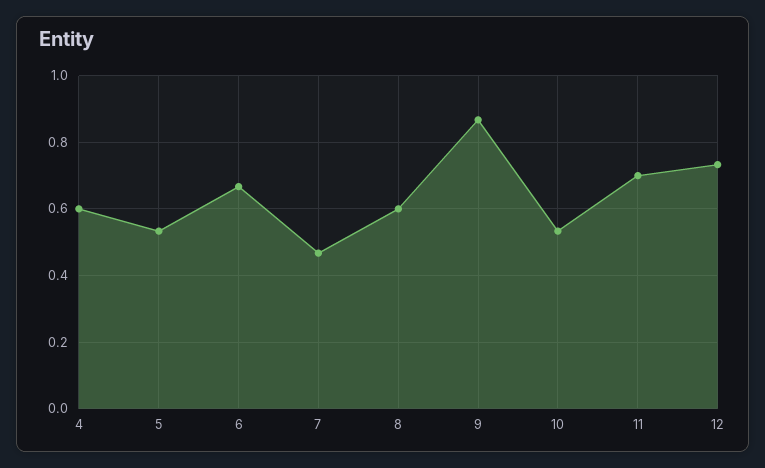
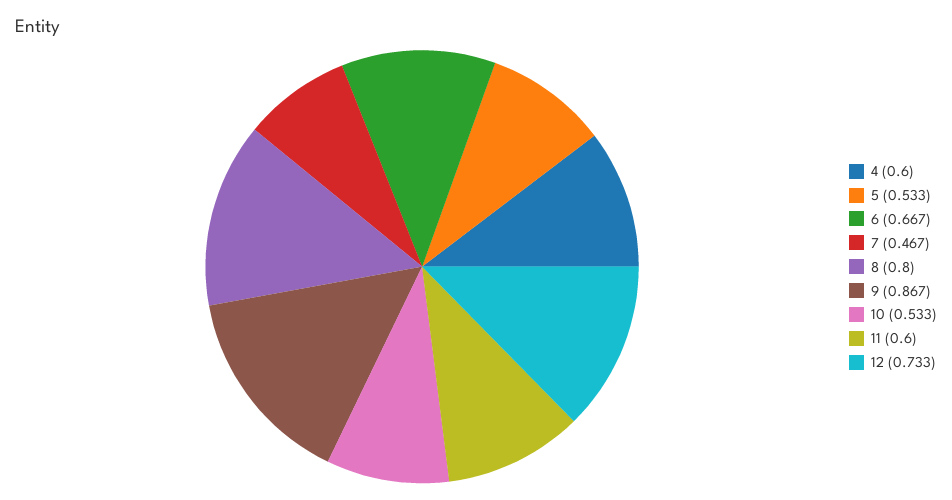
  {
    "4": 0.6,
    "5": 0.533,
    "6": 0.667,
    "7": 0.467,
-   "8": 0.6,
+   "8": 0.8,
    "9": 0.867,
    "10": 0.533,
-   "11": 0.7,
+   "11": 0.6,
    "12": 0.733
  }

